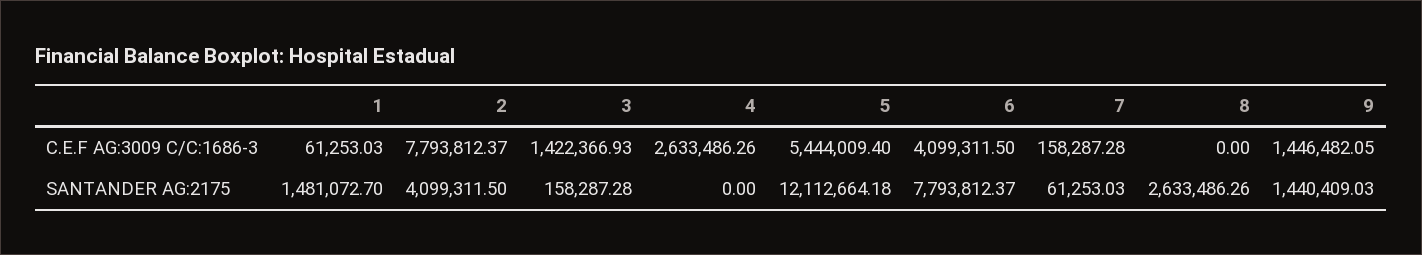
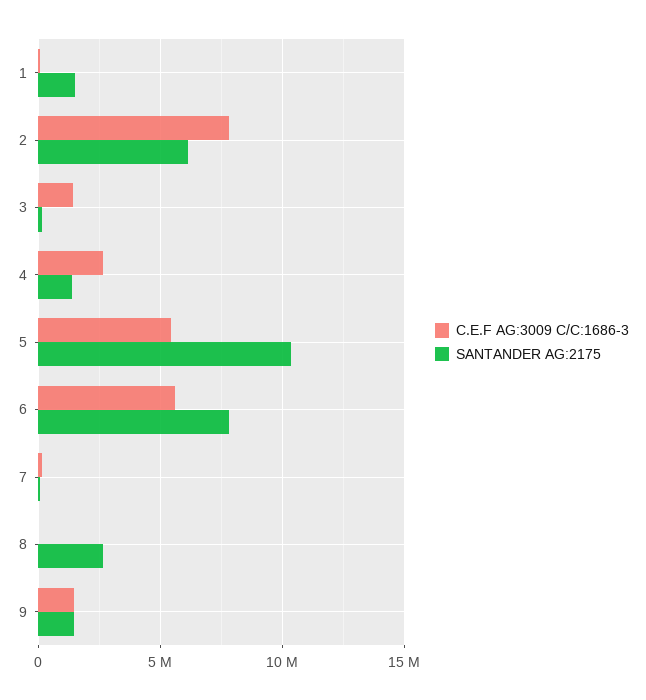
  {
    "C.E.F AG:3009 C/C:1686-3": {
      "1": 61253.03,
      "2": 7793812.37,
      "3": 1422366.93,
      "4": 2633486.26,
      "5": 5444009.4,
-     "6": 4099311.5,
+     "6": 5500000,
      "7": 158287.28,
      "8": 0,
      "9": 1446482.05
    },
    "SANTANDER AG:2175": {
      "1": 1481072.7,
-     "2": 4099311.5,
+     "2": 6000000,
      "3": 158287.28,
-     "4": 0,
+     "4": 1500000,
-     "5": 12112664.18,
+     "5": 10500000,
      "6": 7793812.37,
      "7": 61253.03,
      "8": 2633486.26,
      "9": 1440409.03
    }
  }

